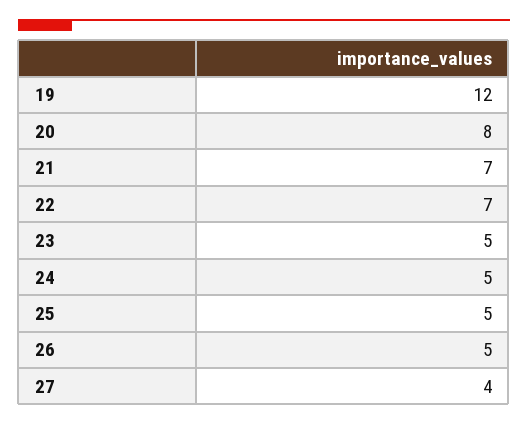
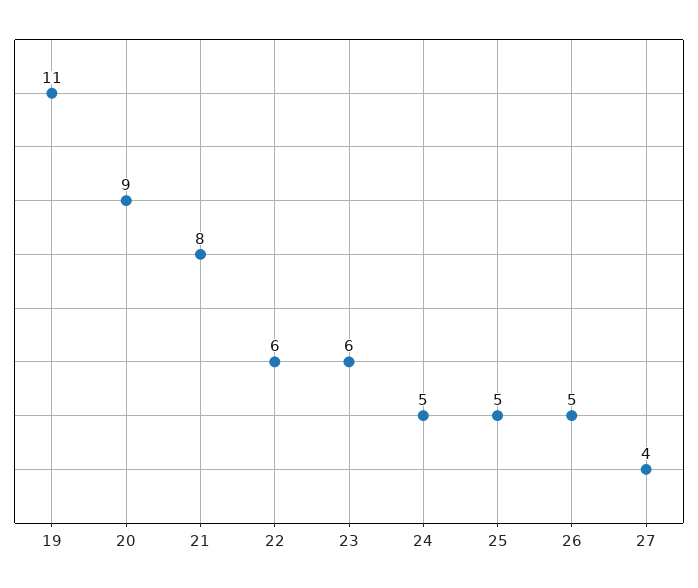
  {
-   "19": 12,
+   "19": 11,
-   "20": 8,
+   "20": 9,
-   "21": 7,
+   "21": 8,
-   "22": 7,
+   "22": 6,
-   "23": 5,
+   "23": 6,
    "24": 5,
    "25": 5,
    "26": 5,
    "27": 4
  }

